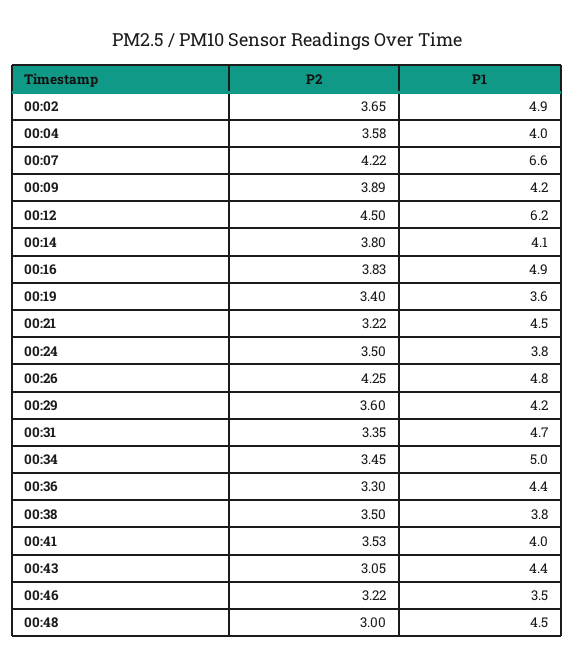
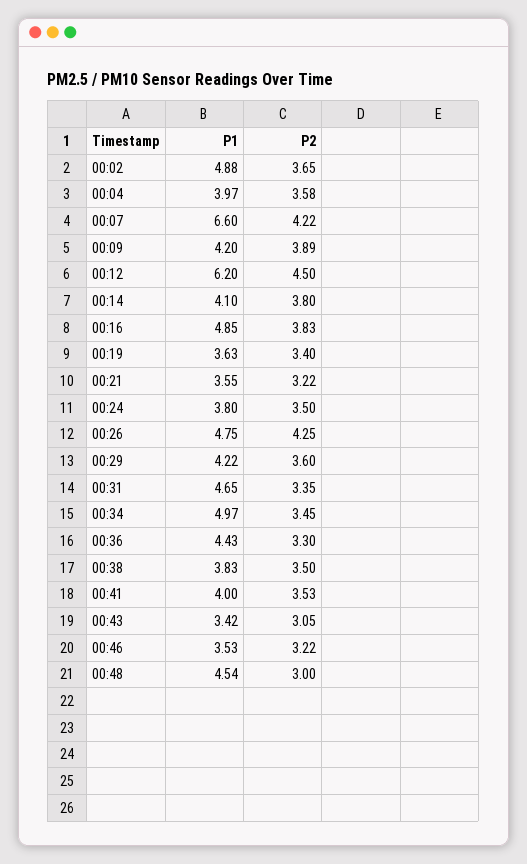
  {
    "P2": {
      "00:02": 3.65,
      "00:04": 3.58,
      "00:07": 4.22,
      "00:09": 3.89,
      "00:12": 4.5,
      "00:14": 3.8,
      "00:16": 3.83,
      "00:19": 3.4,
      "00:21": 3.22,
      "00:24": 3.5,
      "00:26": 4.25,
      "00:29": 3.6,
      "00:31": 3.35,
      "00:34": 3.45,
      "00:36": 3.3,
      "00:38": 3.5,
      "00:41": 3.53,
      "00:43": 3.05,
      "00:46": 3.22,
      "00:48": 3
    },
    "P1": {
      "00:02": 4.88,
      "00:04": 3.97,
      "00:07": 6.6,
      "00:09": 4.2,
      "00:12": 6.2,
      "00:14": 4.1,
      "00:16": 4.85,
      "00:19": 3.63,
-     "00:21": 4.5,
+     "00:21": 3.55,
      "00:24": 3.8,
      "00:26": 4.75,
      "00:29": 4.22,
      "00:31": 4.65,
      "00:34": 4.97,
      "00:36": 4.43,
      "00:38": 3.83,
      "00:41": 4,
-     "00:43": 4.4,
+     "00:43": 3.42,
      "00:46": 3.53,
      "00:48": 4.54
    }
  }

